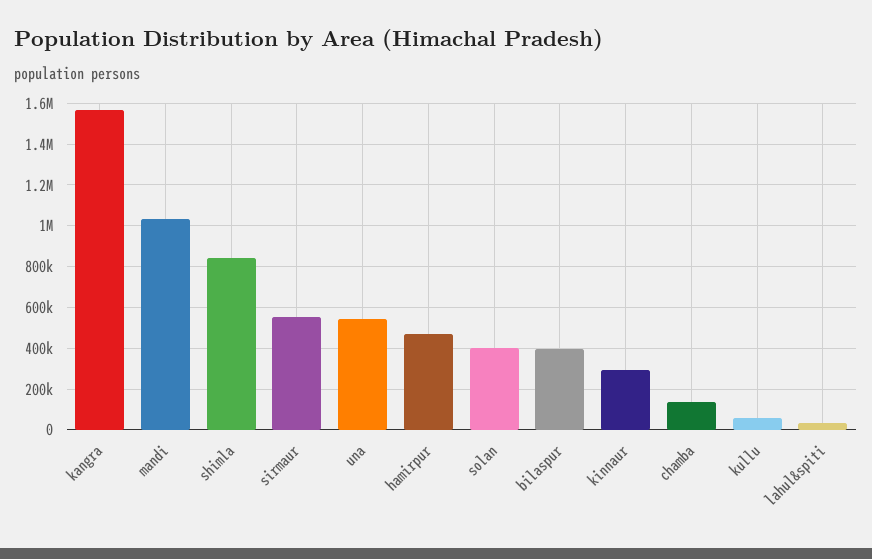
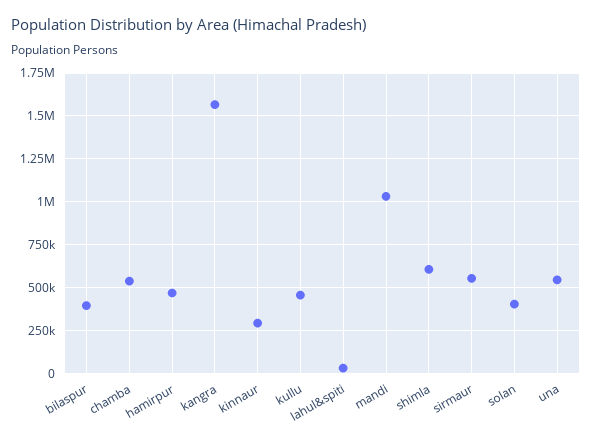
  {
    "kangra": 1550000,
    "mandi": 1050000,
-   "shimla": 850000,
+   "shimla": 600000,
    "sirmaur": 550000,
    "una": 550000,
    "hamirpur": 450000,
    "solan": 400000,
    "bilaspur": 400000,
    "kinnaur": 300000,
-   "chamba": 150000,
+   "chamba": 550000,
-   "kullu": 50000,
+   "kullu": 450000,
    "lahul&spiti": 50000
  }

